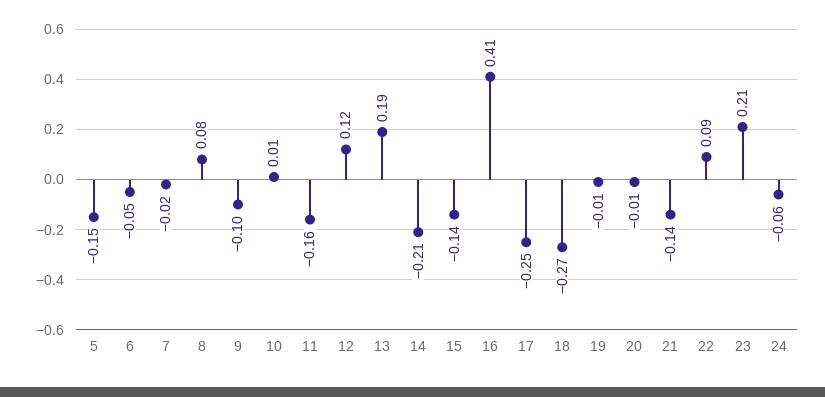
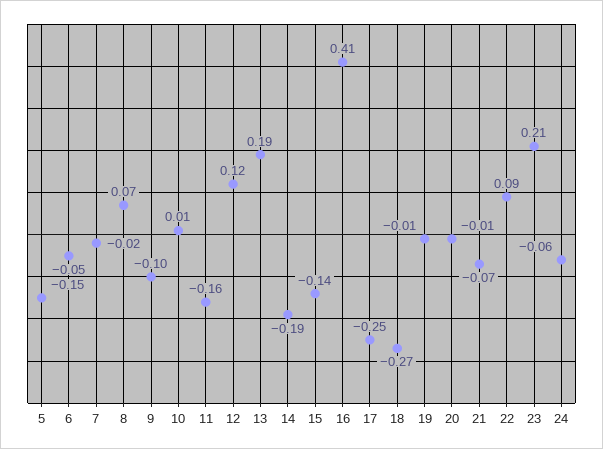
  {
    "5": -0.15,
    "6": -0.05,
    "7": -0.02,
-   "8": 0.08,
+   "8": 0.07,
    "9": -0.1,
    "10": 0.01,
    "11": -0.16,
    "12": 0.12,
    "13": 0.19,
-   "14": -0.21,
+   "14": -0.19,
    "15": -0.14,
    "16": 0.41,
    "17": -0.25,
    "18": -0.27,
    "19": -0.01,
    "20": -0.01,
-   "21": -0.14,
+   "21": -0.07,
    "22": 0.09,
    "23": 0.21,
    "24": -0.06
  }

